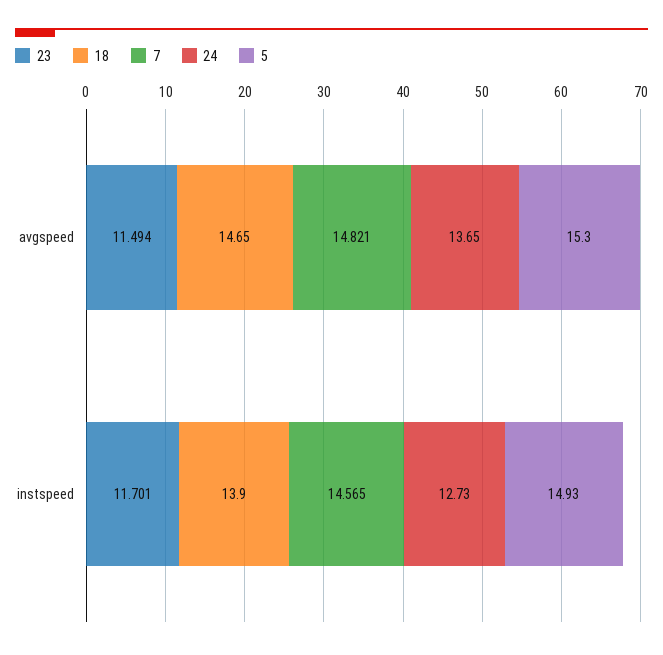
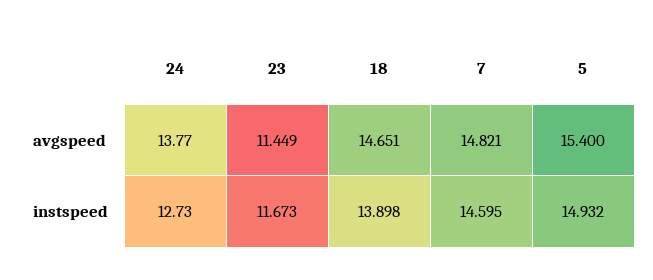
  {
    "23": {
-     "avgspeed": 11.494,
+     "avgspeed": 11.449,
-     "instspeed": 11.701
+     "instspeed": 11.673
    },
    "18": {
      "avgspeed": 14.651,
      "instspeed": 13.898
    },
    "7": {
      "avgspeed": 14.821,
-     "instspeed": 14.565
+     "instspeed": 14.595
    },
    "24": {
-     "avgspeed": 13.65,
+     "avgspeed": 13.77,
      "instspeed": 12.73
    },
    "5": {
-     "avgspeed": 15.3,
+     "avgspeed": 15.4,
      "instspeed": 14.932
    }
  }

